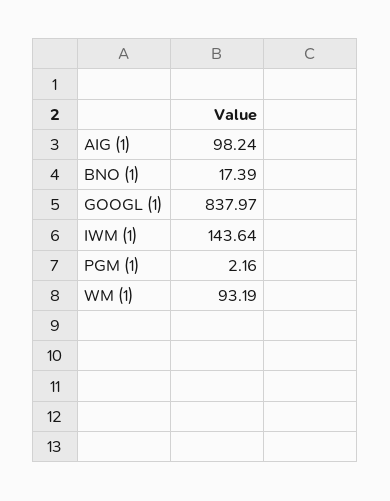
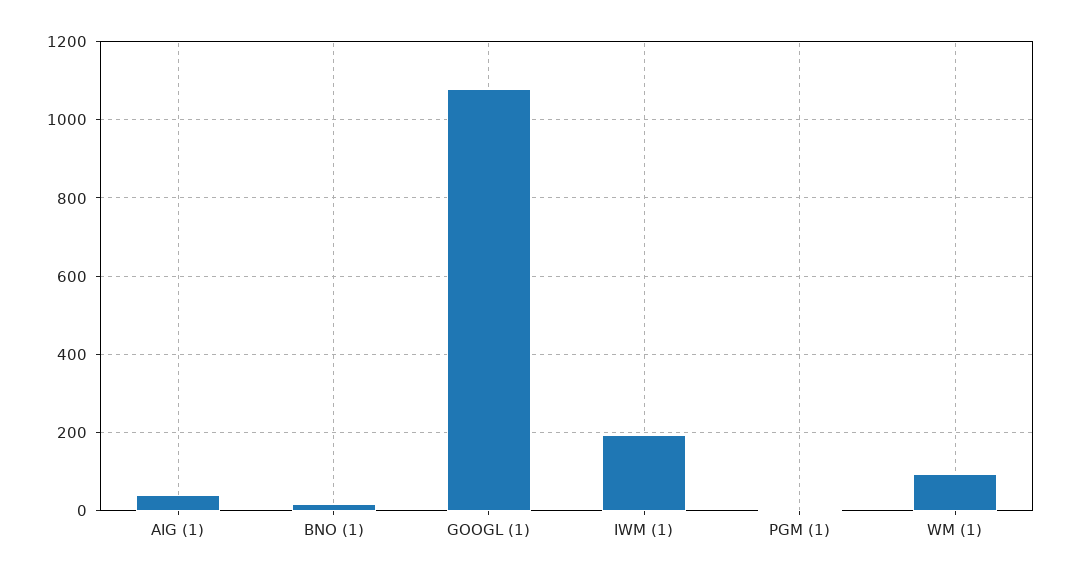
  {
-   "AIG (1)": 98.24,
+   "AIG (1)": 40,
    "BNO (1)": 17.39,
-   "GOOGL (1)": 837.97,
+   "GOOGL (1)": 1080,
-   "IWM (1)": 143.64,
+   "IWM (1)": 200,
    "PGM (1)": 2.16,
    "WM (1)": 93.19
  }

